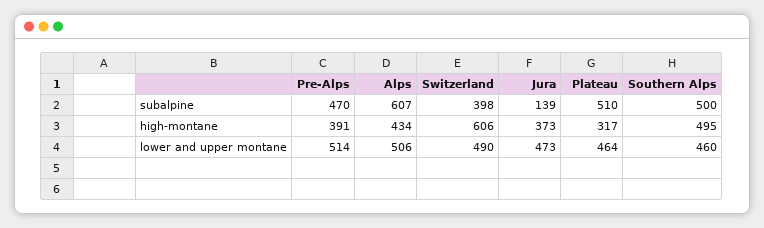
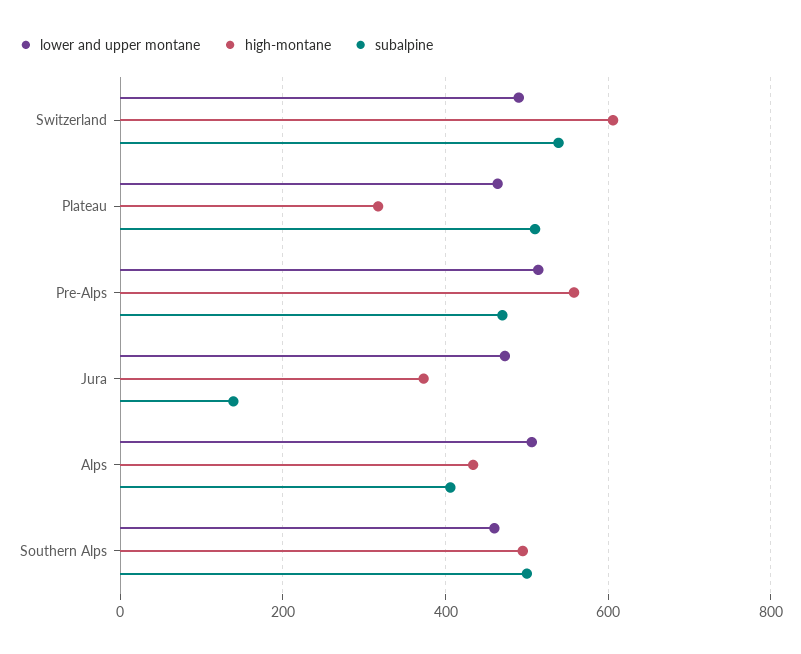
  {
    "subalpine": {
      "Pre-Alps": 470,
-     "Alps": 607,
+     "Alps": 400,
-     "Switzerland": 398,
+     "Switzerland": 540,
      "Jura": 139,
      "Plateau": 510,
      "Southern Alps": 500
    },
    "high-montane": {
-     "Pre-Alps": 391,
+     "Pre-Alps": 560,
      "Alps": 434,
      "Switzerland": 606,
      "Jura": 373,
      "Plateau": 317,
      "Southern Alps": 495
    },
    "lower and upper montane": {
      "Pre-Alps": 514,
      "Alps": 506,
      "Switzerland": 490,
      "Jura": 473,
      "Plateau": 464,
      "Southern Alps": 460
    }
  }

